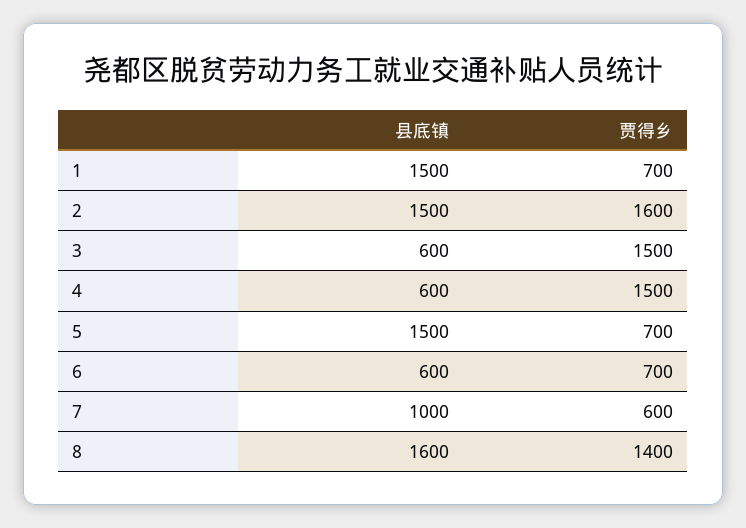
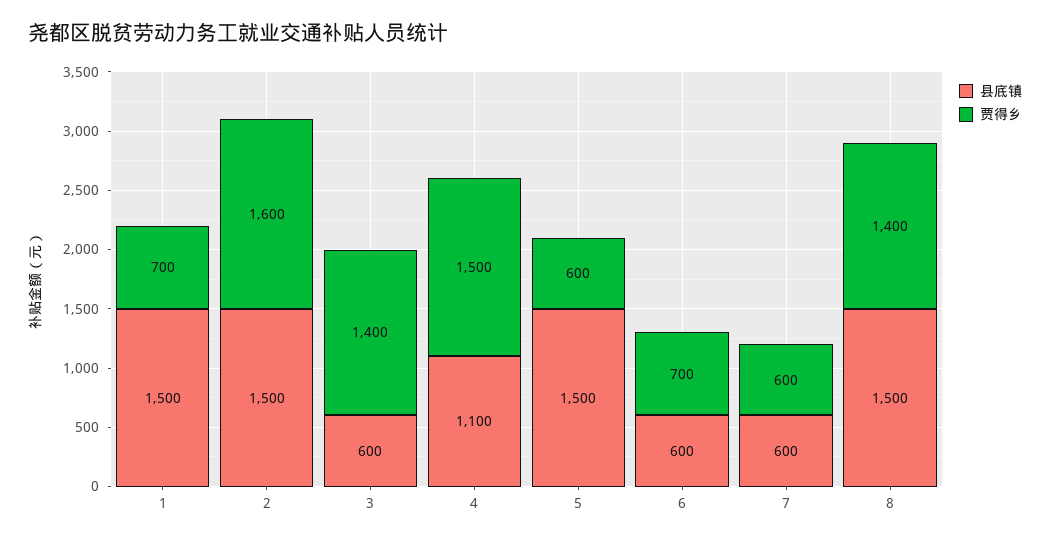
  {
    "县底镇": {
      "1": 1500,
      "2": 1500,
      "3": 600,
-     "4": 600,
+     "4": 1100,
      "5": 1500,
      "6": 600,
-     "7": 1000,
+     "7": 600,
-     "8": 1600
+     "8": 1500
    },
    "贾得乡": {
      "1": 700,
      "2": 1600,
-     "3": 1500,
+     "3": 1400,
      "4": 1500,
-     "5": 700,
+     "5": 600,
      "6": 700,
      "7": 600,
      "8": 1400
    }
  }

